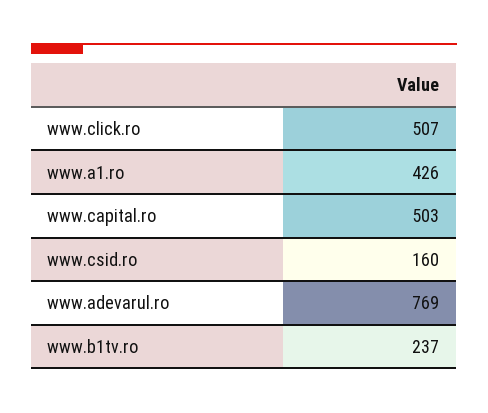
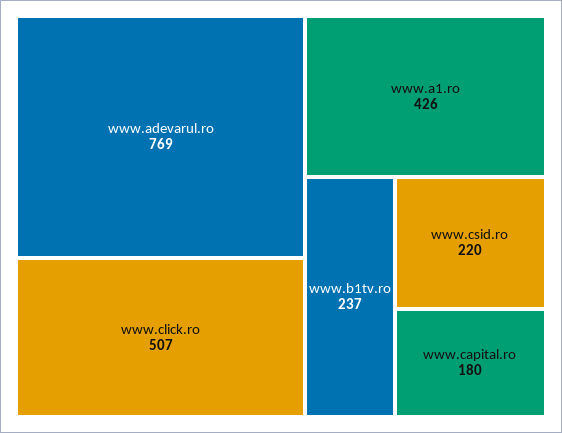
  {
    "www.click.ro": 507,
    "www.a1.ro": 426,
-   "www.capital.ro": 503,
+   "www.capital.ro": 180,
-   "www.csid.ro": 160,
+   "www.csid.ro": 220,
    "www.adevarul.ro": 769,
    "www.b1tv.ro": 237
  }

